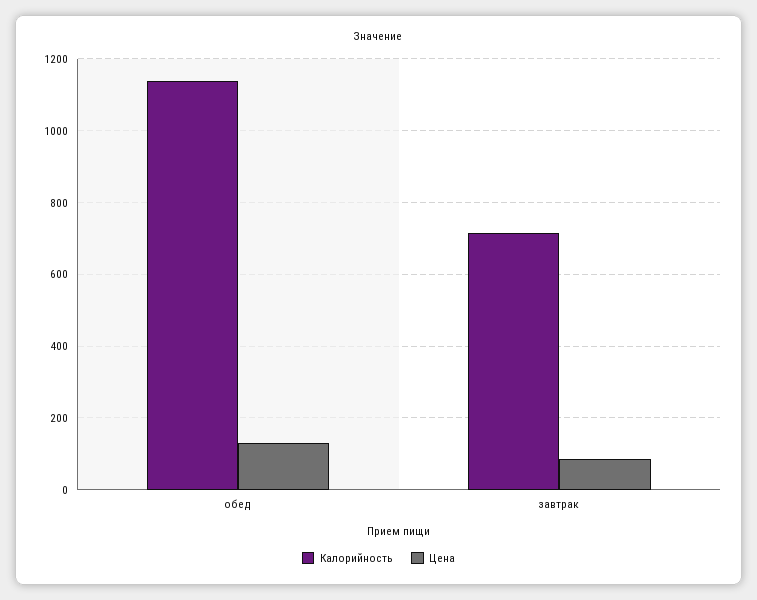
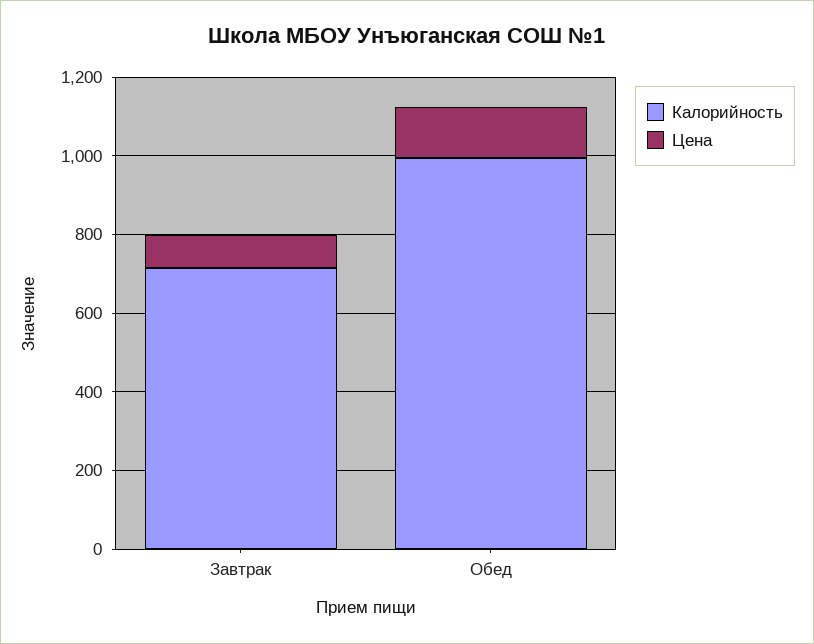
  {
    "Калорийность": {
-     "обед": 1140,
+     "обед": 1000,
      "завтрак": 720
    },
    "Цена": {
      "обед": 120,
      "завтрак": 80
    }
  }

